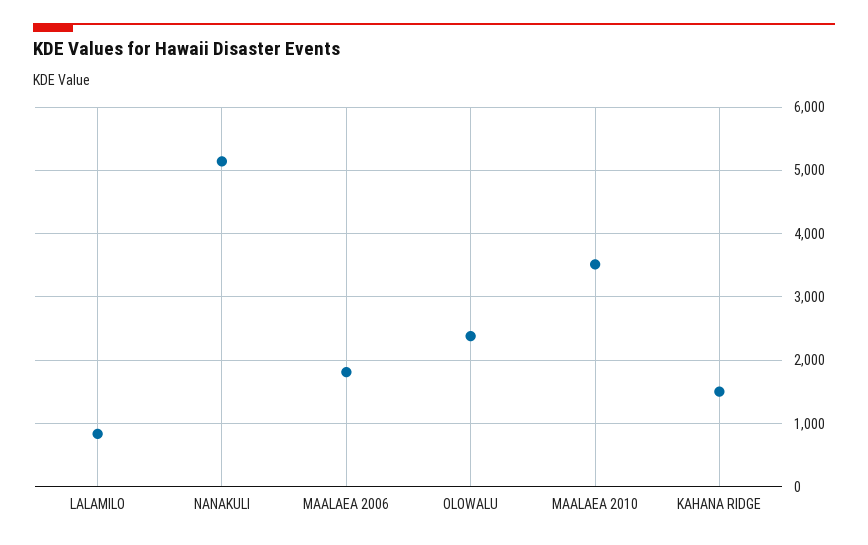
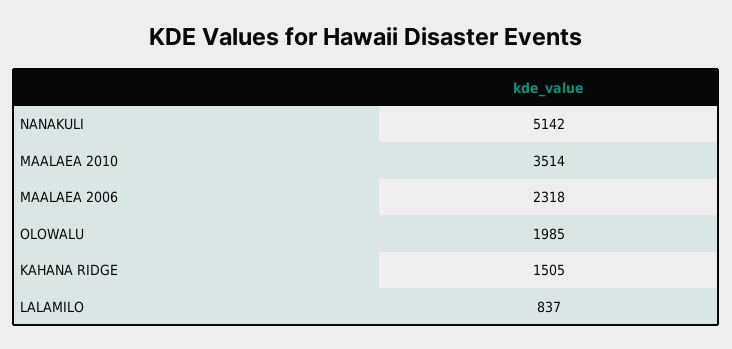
  {
    "LALAMILO": 837,
    "NANAKULI": 5142,
-   "MAALAEA 2006": 1800,
+   "MAALAEA 2006": 2318,
-   "OLOWALU": 2400,
+   "OLOWALU": 1985,
    "MAALAEA 2010": 3514,
    "KAHANA RIDGE": 1505
  }

